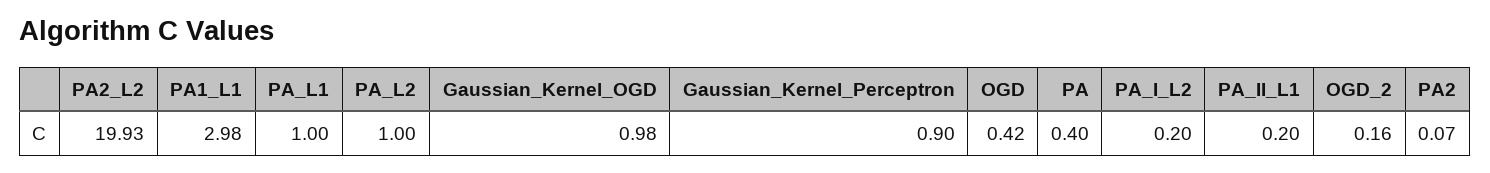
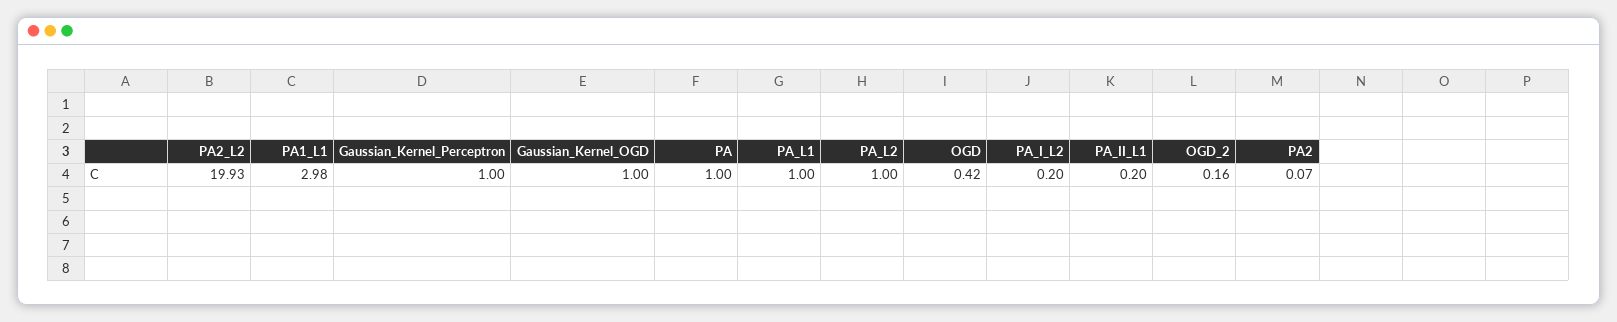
  {
    "PA2_L2": 19.93,
    "PA1_L1": 2.98,
    "PA_L1": 1,
    "PA_L2": 1,
-   "Gaussian_Kernel_OGD": 0.98,
+   "Gaussian_Kernel_OGD": 1,
-   "Gaussian_Kernel_Perceptron": 0.9,
+   "Gaussian_Kernel_Perceptron": 1,
    "OGD": 0.42,
-   "PA": 0.4,
+   "PA": 1,
    "PA_I_L2": 0.2,
    "PA_II_L1": 0.2,
    "OGD_2": 0.16,
    "PA2": 0.07
  }

